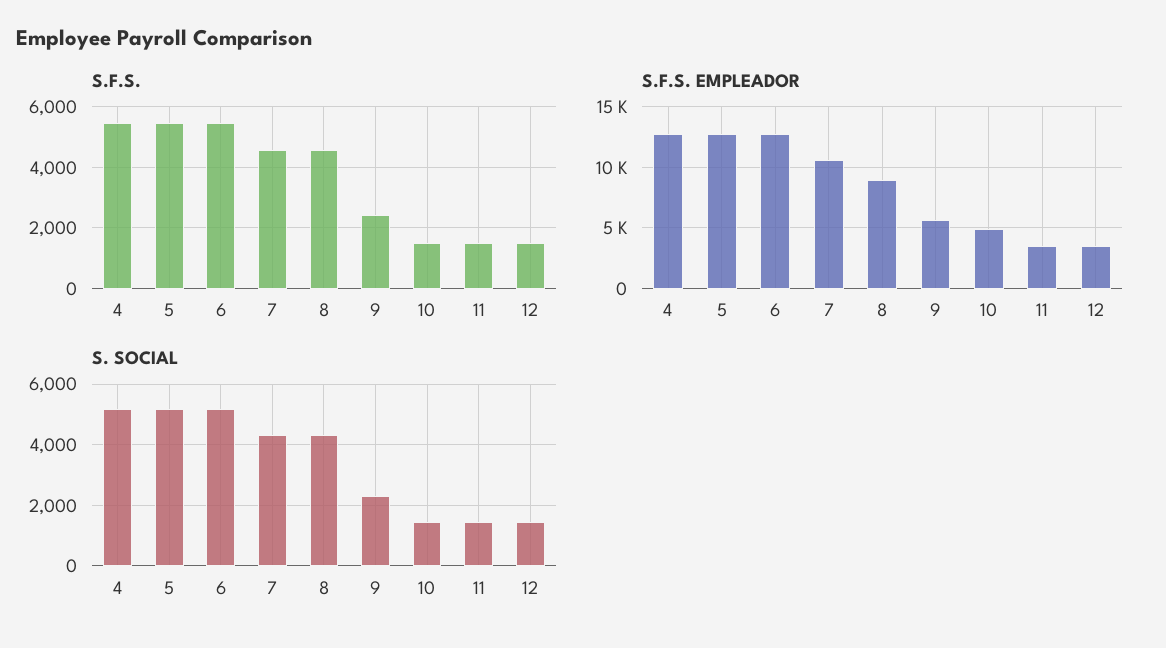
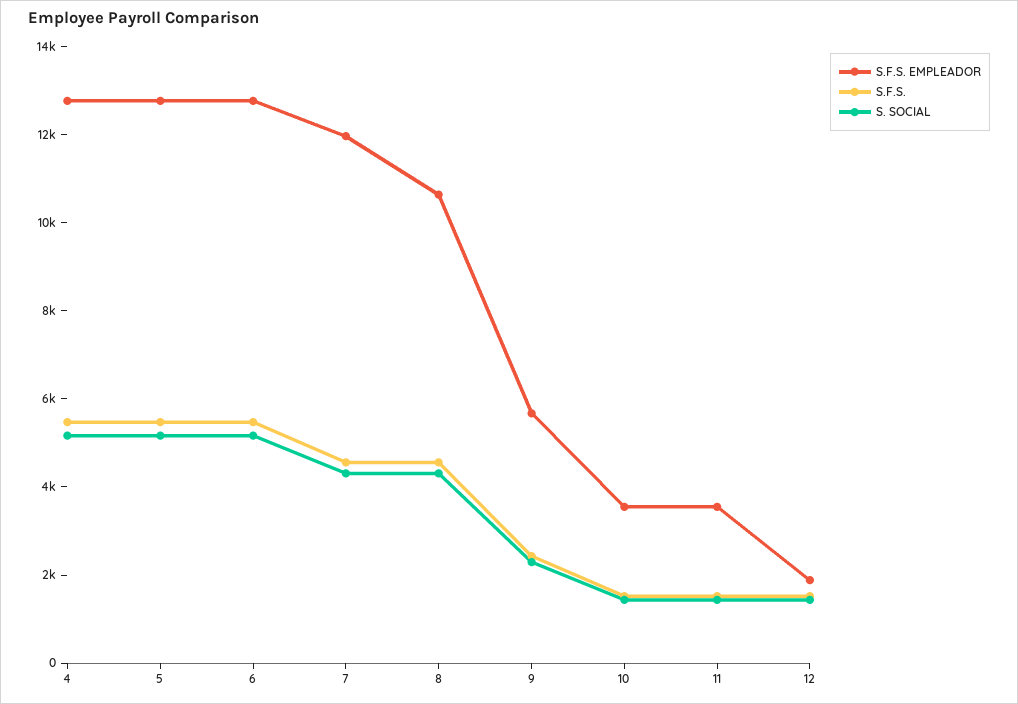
  {
    "S.F.S.": {
      "4": 5400,
      "5": 5400,
      "6": 5400,
      "7": 4600,
      "8": 4600,
      "9": 2400,
      "10": 1600,
      "11": 1600,
      "12": 1600
    },
    "S.F.S. EMPLEADOR": {
      "4": 13000,
      "5": 13000,
      "6": 13000,
-     "7": 10500,
+     "7": 12000,
-     "8": 9000,
+     "8": 10500,
      "9": 5500,
-     "10": 5000,
+     "10": 3500,
      "11": 3500,
-     "12": 3500
+     "12": 2000
    },
    "S. SOCIAL": {
      "4": 5200,
      "5": 5200,
      "6": 5200,
      "7": 4400,
      "8": 4400,
      "9": 2200,
      "10": 1400,
      "11": 1400,
      "12": 1400
    }
  }

